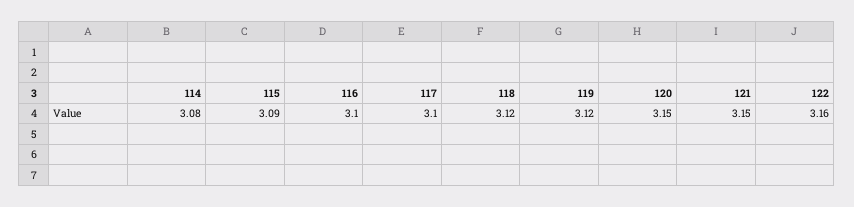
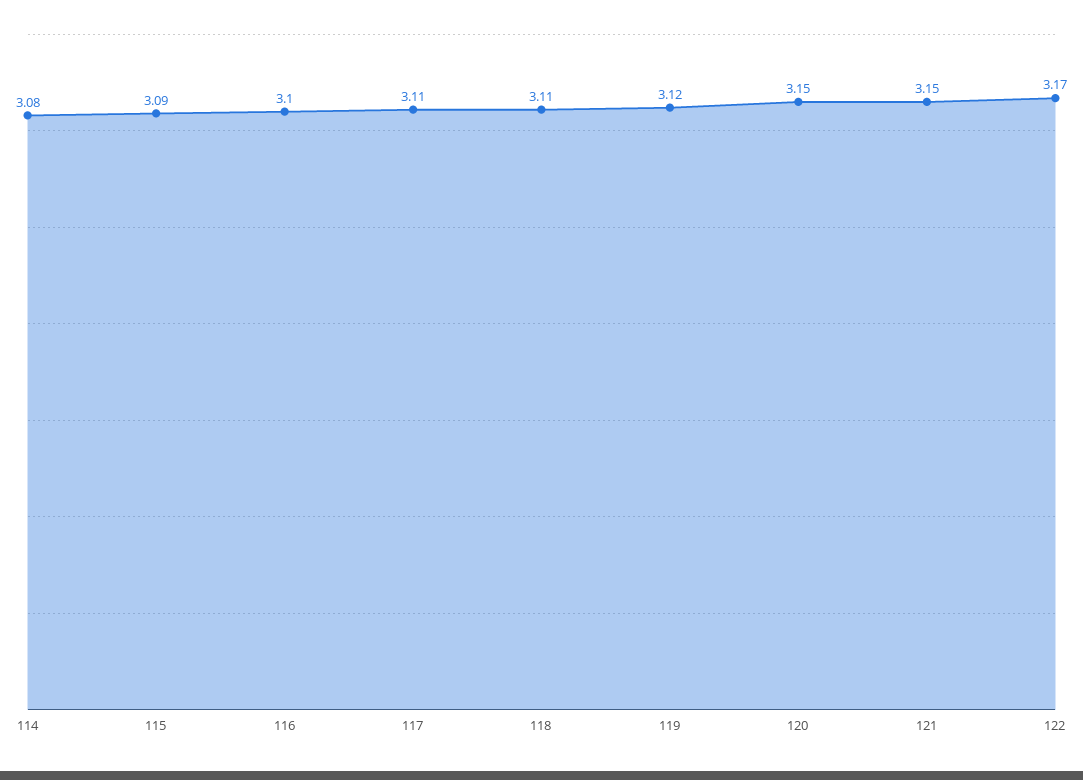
  {
    "114": 3.08,
    "115": 3.09,
    "116": 3.1,
-   "117": 3.1,
+   "117": 3.11,
-   "118": 3.12,
+   "118": 3.11,
    "119": 3.12,
    "120": 3.15,
    "121": 3.15,
-   "122": 3.16
+   "122": 3.17
  }

